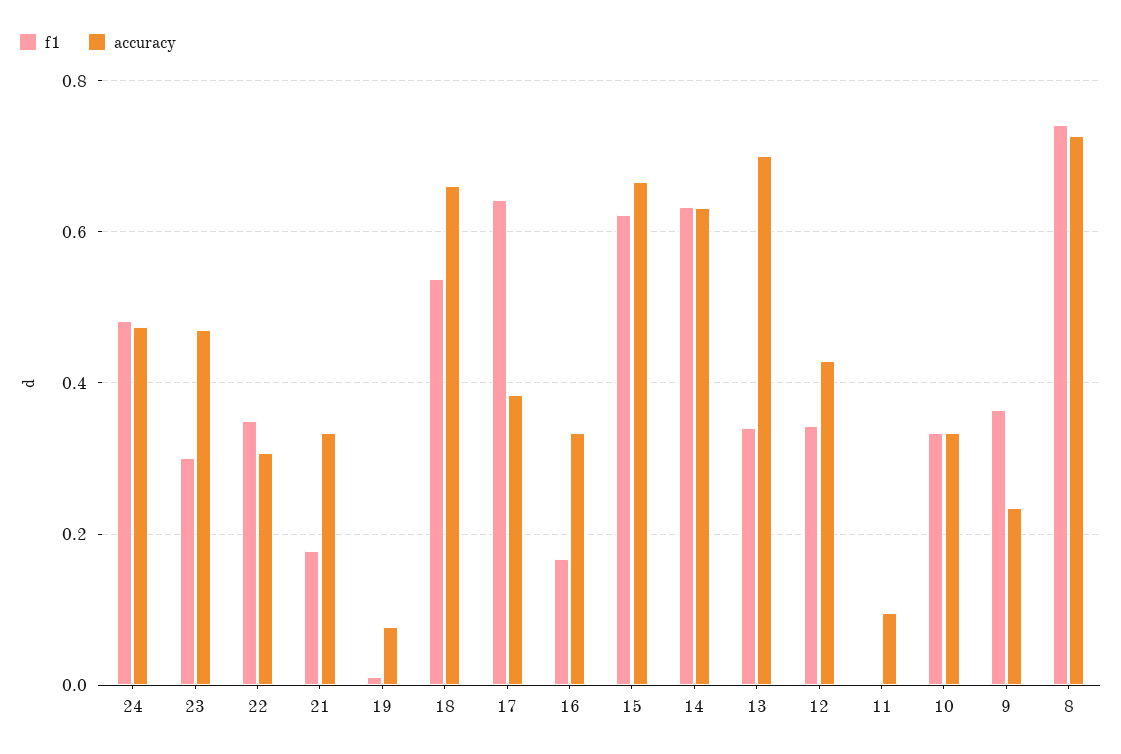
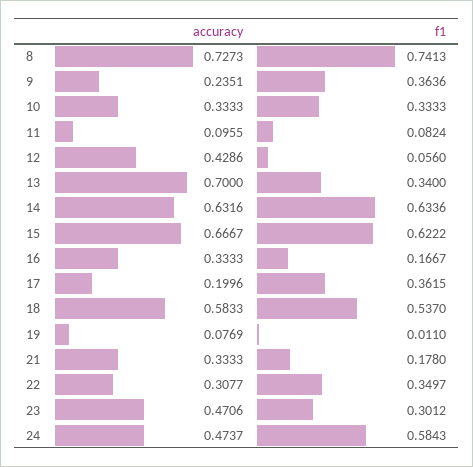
  {
    "f1": {
-     "24": 0.48,
+     "24": 0.5843,
      "23": 0.3012,
      "22": 0.3497,
      "21": 0.178,
      "19": 0.011,
      "18": 0.537,
-     "17": 0.64,
+     "17": 0.3615,
      "16": 0.1667,
      "15": 0.6222,
      "14": 0.6336,
      "13": 0.34,
-     "12": 0.34,
+     "12": 0.056,
-     "11": 0,
+     "11": 0.0824,
      "10": 0.3333,
      "9": 0.3636,
      "8": 0.7413
    },
    "accuracy": {
      "24": 0.4737,
      "23": 0.4706,
      "22": 0.3077,
      "21": 0.3333,
      "19": 0.0769,
-     "18": 0.66,
+     "18": 0.5833,
-     "17": 0.38,
+     "17": 0.1996,
      "16": 0.3333,
      "15": 0.6667,
      "14": 0.6316,
      "13": 0.7,
      "12": 0.4286,
      "11": 0.0955,
      "10": 0.3333,
      "9": 0.2351,
      "8": 0.7273
    }
  }

